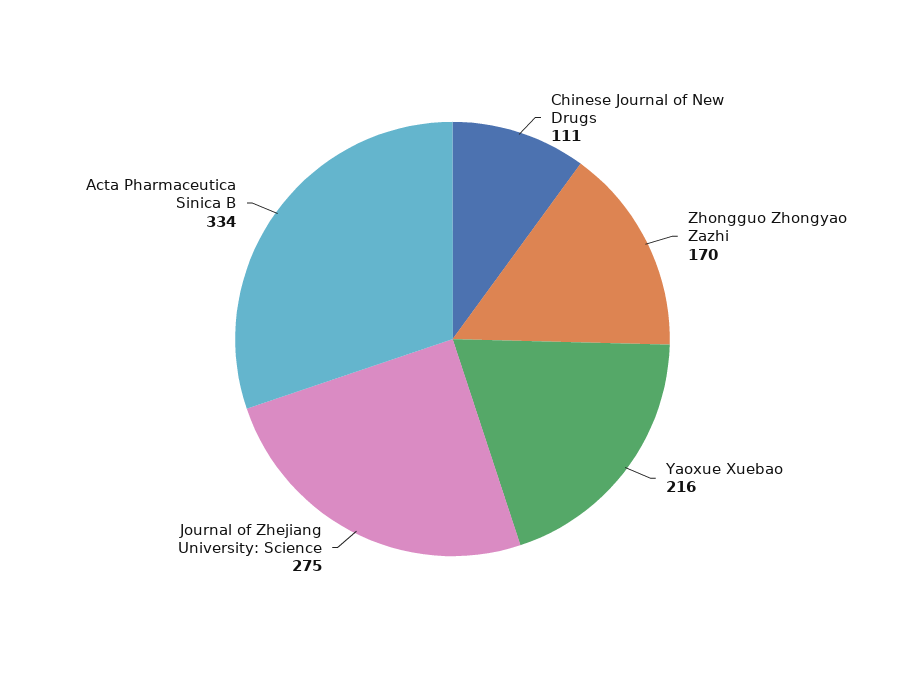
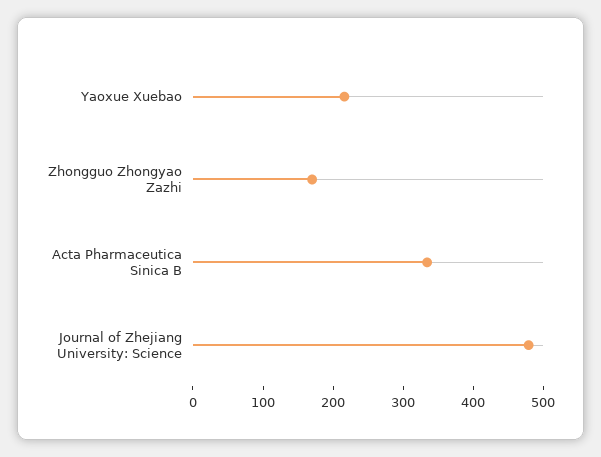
  {
-   "Chinese Journal of New Drugs": 111,
    "Zhongguo Zhongyao Zazhi": 170,
    "Yaoxue Xuebao": 216,
-   "Journal of Zhejiang University: Science": 275,
+   "Journal of Zhejiang University: Science": 480,
    "Acta Pharmaceutica Sinica B": 334
  }

